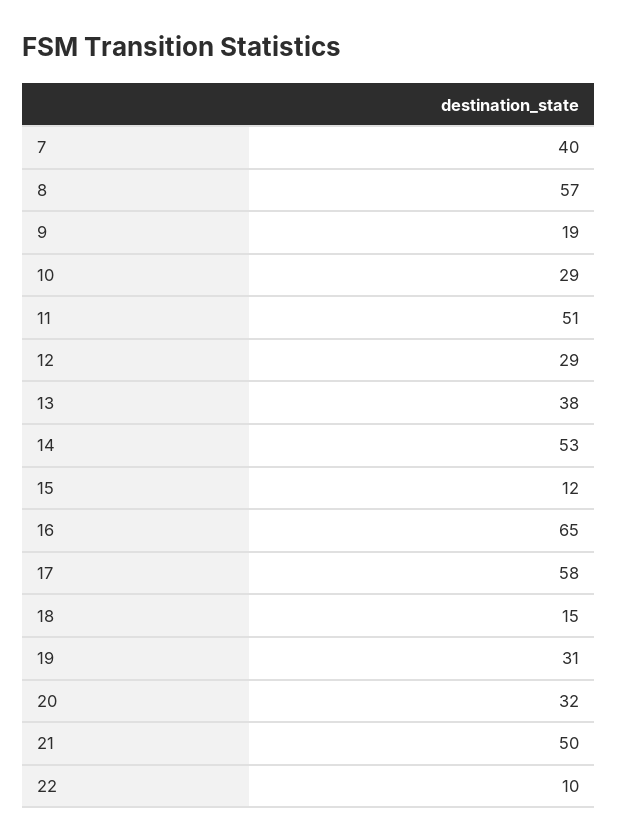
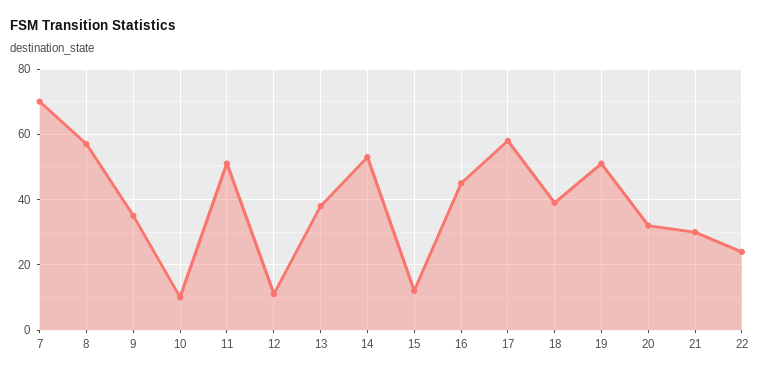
  {
-   "7": 40,
+   "7": 70,
    "8": 57,
-   "9": 19,
+   "9": 35,
-   "10": 29,
+   "10": 10,
    "11": 51,
-   "12": 29,
+   "12": 10,
    "13": 38,
    "14": 53,
    "15": 12,
-   "16": 65,
+   "16": 45,
    "17": 58,
-   "18": 15,
+   "18": 40,
-   "19": 31,
+   "19": 50,
    "20": 32,
-   "21": 50,
+   "21": 30,
-   "22": 10
+   "22": 25
  }

